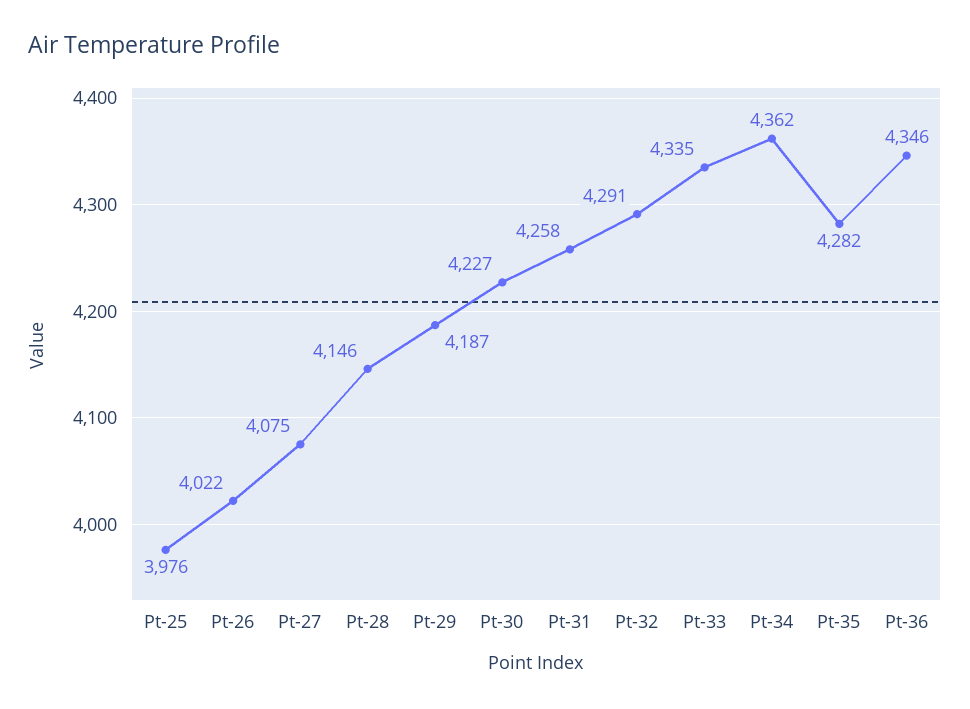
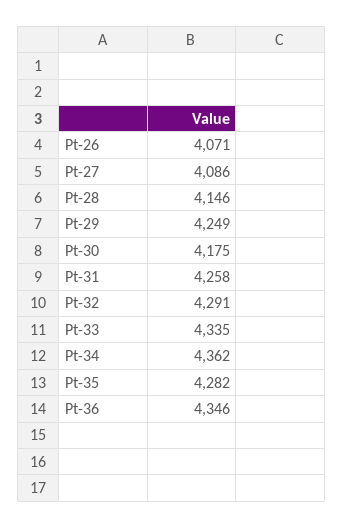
  {
-   "Pt-25": 3976,
-   "Pt-26": 4022,
+   "Pt-26": 4071,
-   "Pt-27": 4075,
+   "Pt-27": 4086,
    "Pt-28": 4146,
-   "Pt-29": 4187,
+   "Pt-29": 4249,
-   "Pt-30": 4227,
+   "Pt-30": 4175,
    "Pt-31": 4258,
    "Pt-32": 4291,
    "Pt-33": 4335,
    "Pt-34": 4362,
    "Pt-35": 4282,
    "Pt-36": 4346
  }

